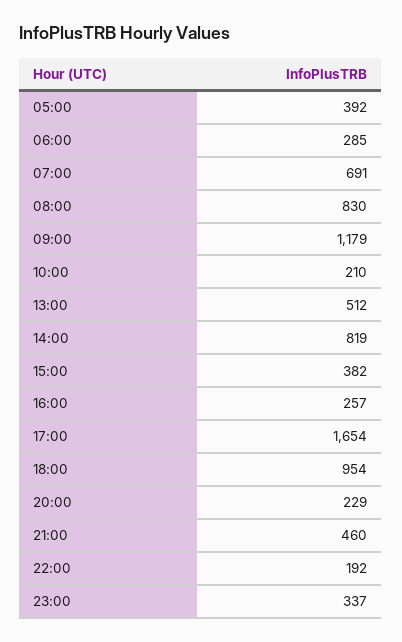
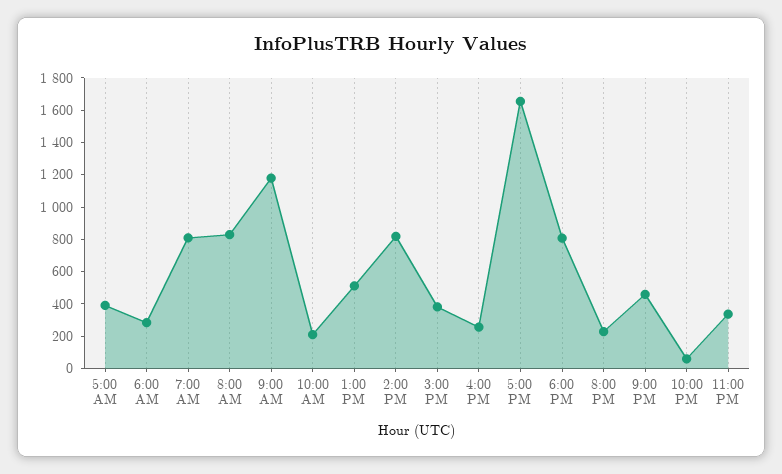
  {
    "05:00": 392,
    "06:00": 285,
-   "07:00": 691,
+   "07:00": 800,
    "08:00": 830,
    "09:00": 1179,
    "10:00": 210,
    "13:00": 512,
    "14:00": 819,
    "15:00": 382,
    "16:00": 257,
    "17:00": 1654,
-   "18:00": 954,
+   "18:00": 800,
    "20:00": 229,
    "21:00": 460,
-   "22:00": 192,
+   "22:00": 50,
    "23:00": 337
  }

